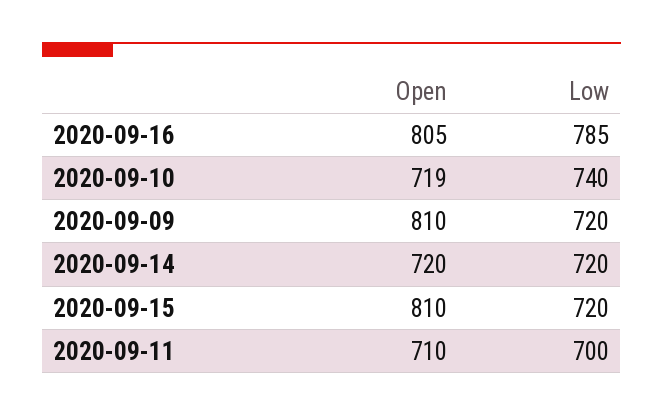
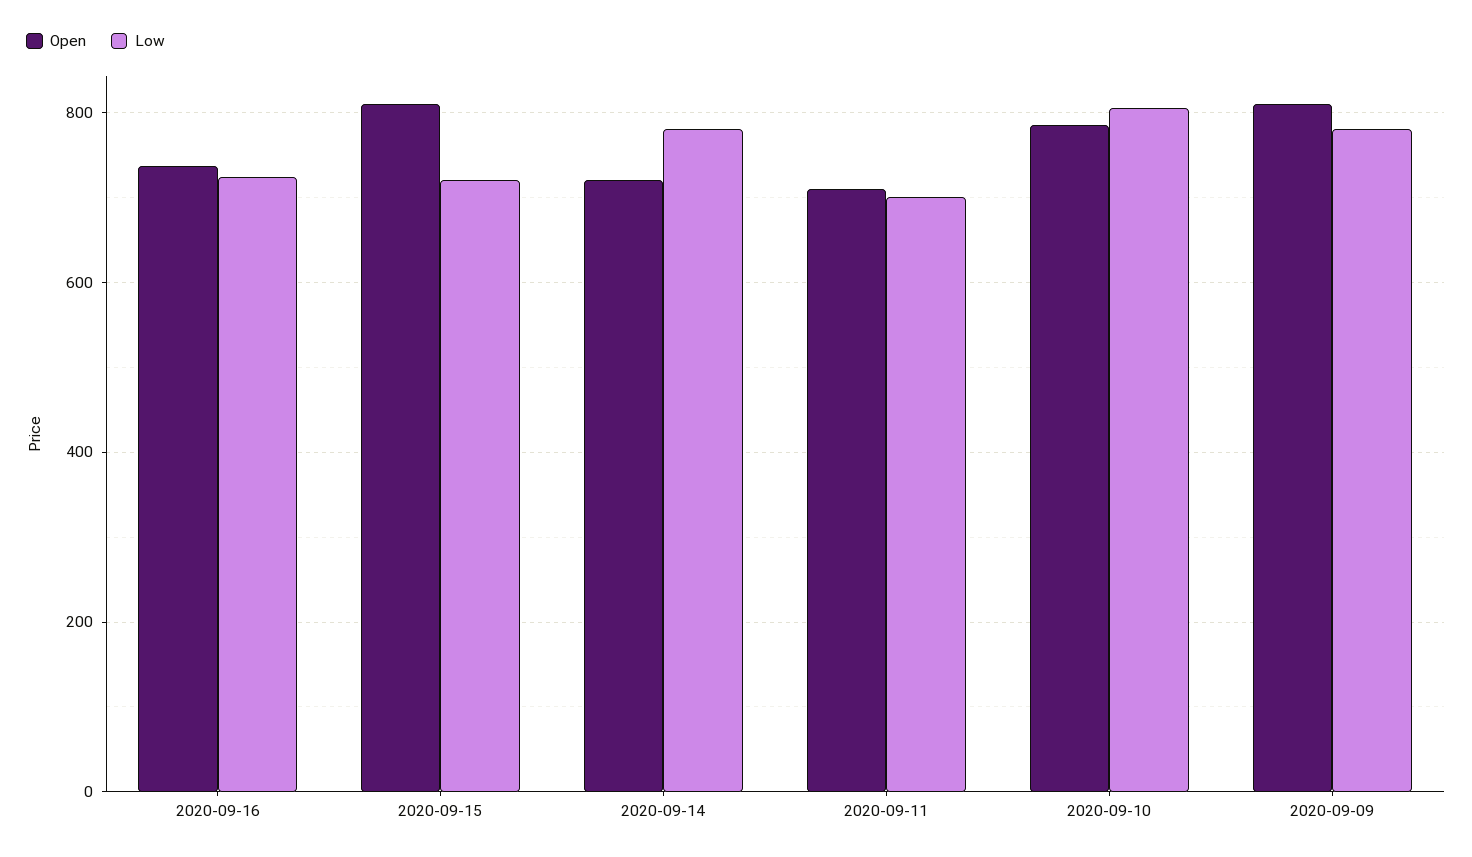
  {
    "Open": {
-     "2020-09-16": 805,
+     "2020-09-16": 740,
-     "2020-09-10": 719,
+     "2020-09-10": 780,
      "2020-09-09": 810,
      "2020-09-14": 720,
      "2020-09-15": 810,
      "2020-09-11": 710
    },
    "Low": {
-     "2020-09-16": 785,
+     "2020-09-16": 720,
-     "2020-09-10": 740,
+     "2020-09-10": 800,
-     "2020-09-09": 720,
+     "2020-09-09": 780,
-     "2020-09-14": 720,
+     "2020-09-14": 780,
      "2020-09-15": 720,
      "2020-09-11": 700
    }
  }

